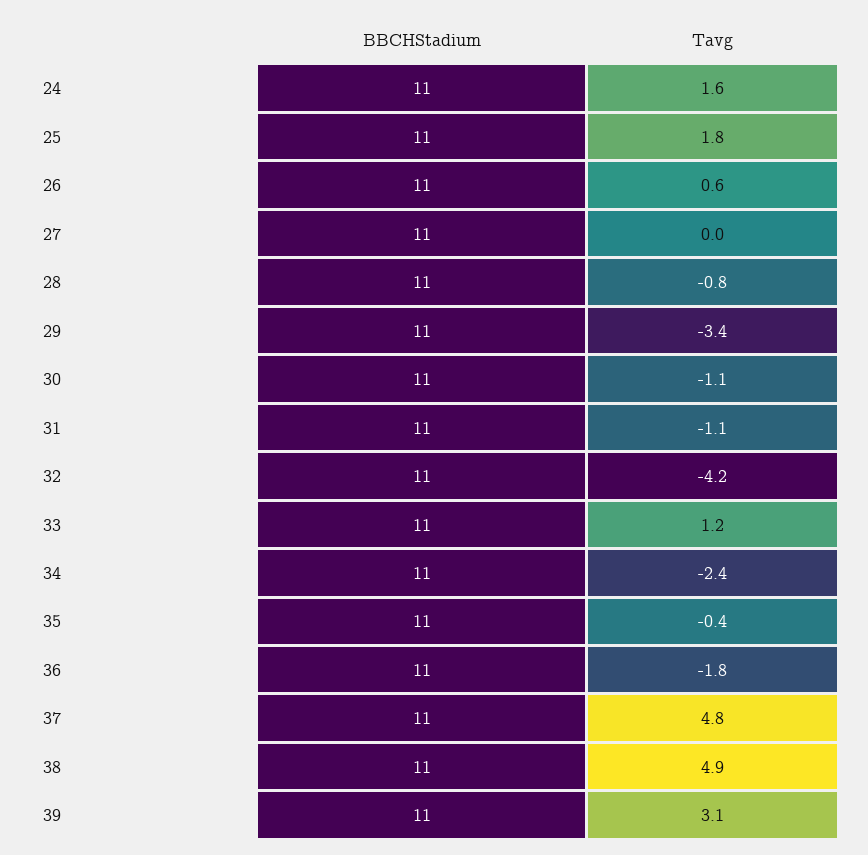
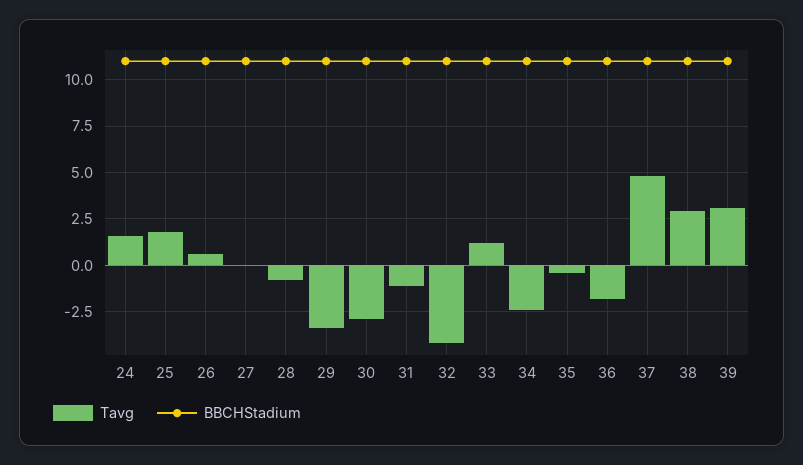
  {
    "BBCHStadium": {
      "24": 11,
      "25": 11,
      "26": 11,
      "27": 11,
      "28": 11,
      "29": 11,
      "30": 11,
      "31": 11,
      "32": 11,
      "33": 11,
      "34": 11,
      "35": 11,
      "36": 11,
      "37": 11,
      "38": 11,
      "39": 11
    },
    "Tavg": {
      "24": 1.6,
      "25": 1.8,
      "26": 0.6,
      "27": 0,
      "28": -0.8,
      "29": -3.4,
-     "30": -1.1,
+     "30": -3,
      "31": -1.1,
      "32": -4.2,
      "33": 1.2,
      "34": -2.4,
      "35": -0.4,
      "36": -1.8,
      "37": 4.8,
-     "38": 4.9,
+     "38": 3,
      "39": 3.1
    }
  }

